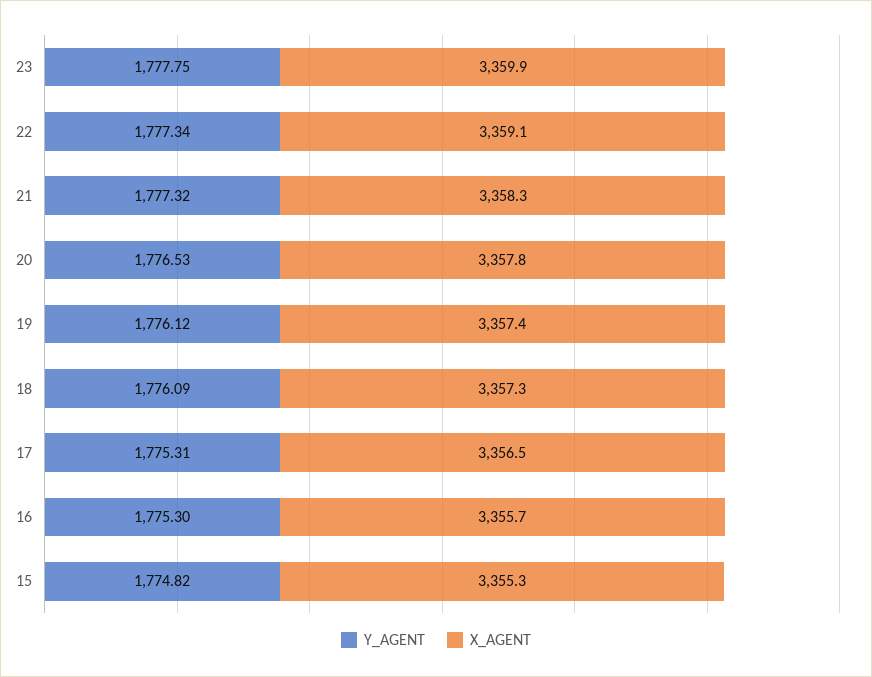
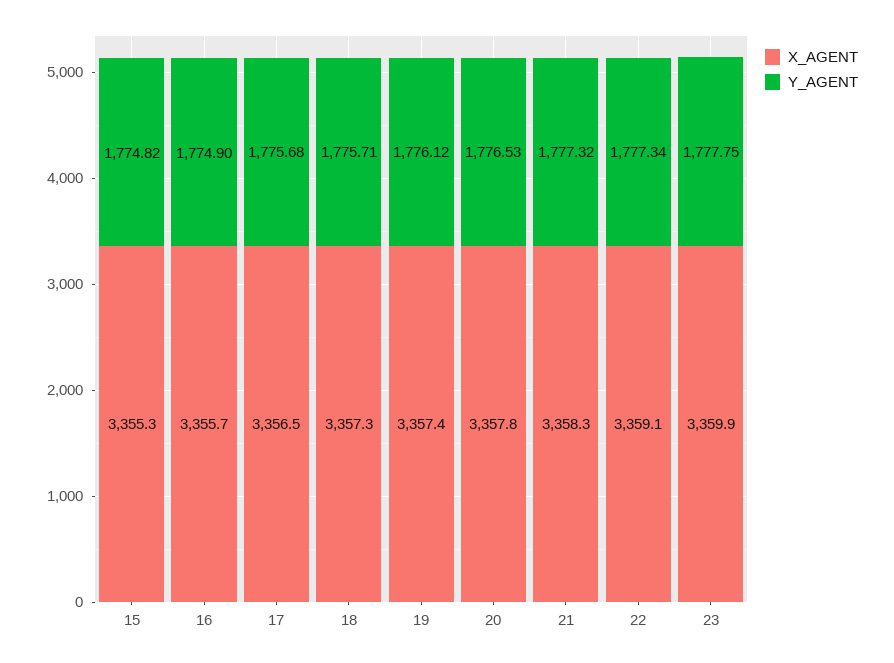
  {
    "Y_AGENT": {
      "23": 1777.75,
      "22": 1777.34,
      "21": 1777.32,
      "20": 1776.53,
      "19": 1776.12,
-     "18": 1776.09,
+     "18": 1775.71,
-     "17": 1775.31,
+     "17": 1775.68,
-     "16": 1775.3,
+     "16": 1774.9,
      "15": 1774.82
    },
    "X_AGENT": {
      "23": 3359.9,
      "22": 3359.1,
      "21": 3358.3,
      "20": 3357.8,
      "19": 3357.4,
      "18": 3357.3,
      "17": 3356.5,
      "16": 3355.7,
      "15": 3355.3
    }
  }

